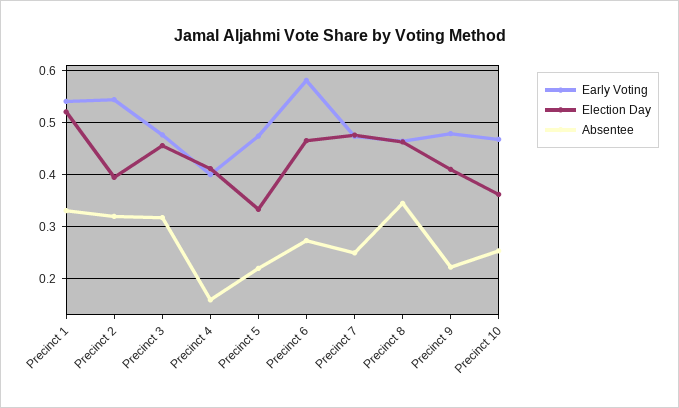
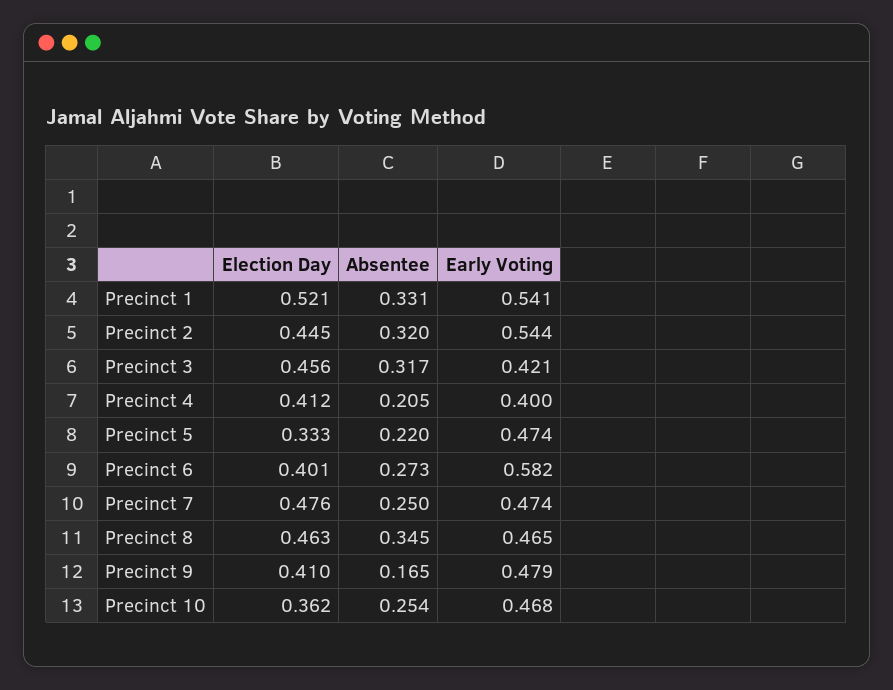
  {
    "Early Voting": {
      "Precinct 1": 0.541,
      "Precinct 2": 0.544,
-     "Precinct 3": 0.48,
+     "Precinct 3": 0.421,
      "Precinct 4": 0.4,
      "Precinct 5": 0.474,
      "Precinct 6": 0.582,
      "Precinct 7": 0.474,
      "Precinct 8": 0.465,
      "Precinct 9": 0.479,
      "Precinct 10": 0.468
    },
    "Election Day": {
      "Precinct 1": 0.521,
-     "Precinct 2": 0.4,
+     "Precinct 2": 0.445,
      "Precinct 3": 0.456,
      "Precinct 4": 0.412,
      "Precinct 5": 0.333,
-     "Precinct 6": 0.46,
+     "Precinct 6": 0.401,
      "Precinct 7": 0.476,
      "Precinct 8": 0.463,
      "Precinct 9": 0.41,
      "Precinct 10": 0.362
    },
    "Absentee": {
      "Precinct 1": 0.331,
      "Precinct 2": 0.32,
      "Precinct 3": 0.317,
-     "Precinct 4": 0.16,
+     "Precinct 4": 0.205,
      "Precinct 5": 0.22,
      "Precinct 6": 0.273,
      "Precinct 7": 0.25,
      "Precinct 8": 0.345,
-     "Precinct 9": 0.22,
+     "Precinct 9": 0.165,
      "Precinct 10": 0.254
    }
  }

